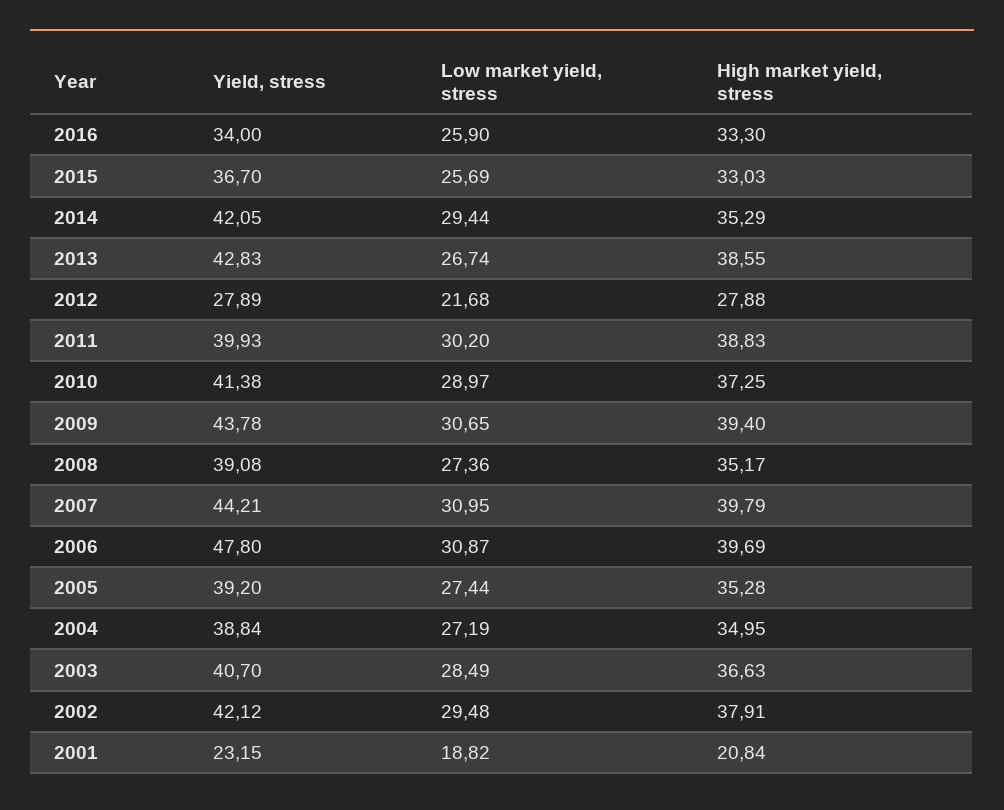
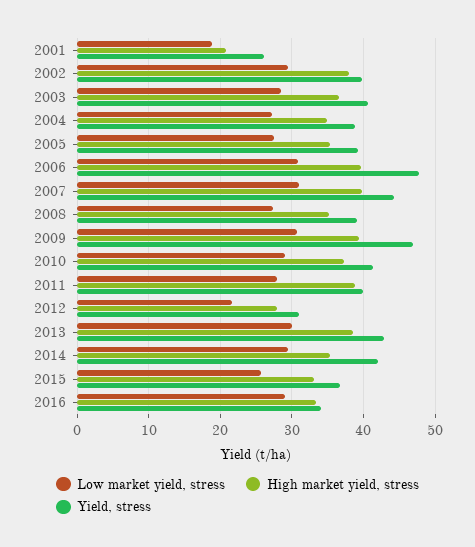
  {
    "Yield, stress": {
      "2016": 34,
      "2015": 36.7,
      "2014": 42.05,
      "2013": 42.83,
-     "2012": 27.89,
+     "2012": 31,
      "2011": 39.93,
      "2010": 41.38,
-     "2009": 43.78,
+     "2009": 47,
      "2008": 39.08,
      "2007": 44.21,
      "2006": 47.8,
      "2005": 39.2,
      "2004": 38.84,
      "2003": 40.7,
-     "2002": 42.12,
+     "2002": 40,
-     "2001": 23.15
+     "2001": 26
    },
    "Low market yield, stress": {
-     "2016": 25.9,
+     "2016": 29,
      "2015": 25.69,
      "2014": 29.44,
-     "2013": 26.74,
+     "2013": 30,
      "2012": 21.68,
-     "2011": 30.2,
+     "2011": 28,
      "2010": 28.97,
      "2009": 30.65,
      "2008": 27.36,
      "2007": 30.95,
      "2006": 30.87,
      "2005": 27.44,
      "2004": 27.19,
      "2003": 28.49,
      "2002": 29.48,
      "2001": 18.82
    },
    "High market yield, stress": {
      "2016": 33.3,
      "2015": 33.03,
      "2014": 35.29,
      "2013": 38.55,
      "2012": 27.88,
      "2011": 38.83,
      "2010": 37.25,
      "2009": 39.4,
      "2008": 35.17,
      "2007": 39.79,
      "2006": 39.69,
      "2005": 35.28,
      "2004": 34.95,
      "2003": 36.63,
      "2002": 37.91,
      "2001": 20.84
    }
  }

